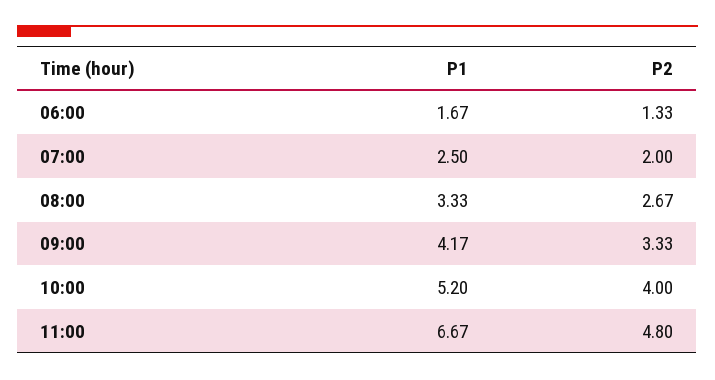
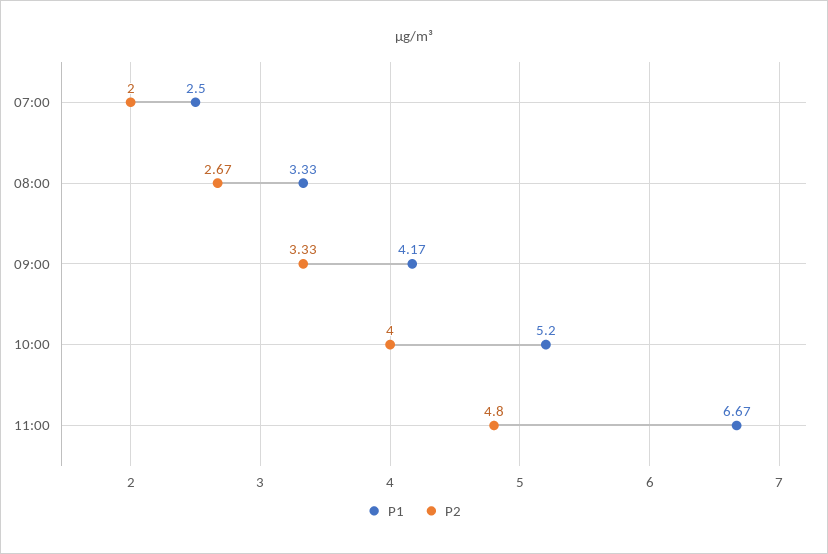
  {
    "P1": {
-     "06:00": 1.67,
      "07:00": 2.5,
      "08:00": 3.33,
      "09:00": 4.17,
      "10:00": 5.2,
      "11:00": 6.67
    },
    "P2": {
-     "06:00": 1.33,
      "07:00": 2,
      "08:00": 2.67,
      "09:00": 3.33,
      "10:00": 4,
      "11:00": 4.8
    }
  }

